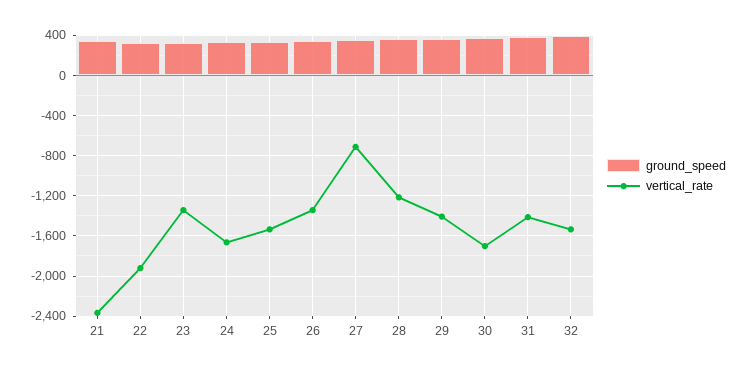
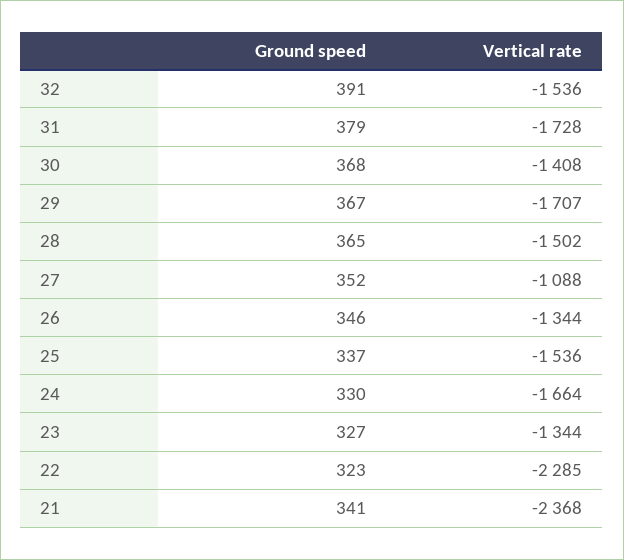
  {
    "ground_speed": {
      "21": 341,
      "22": 323,
      "23": 327,
      "24": 330,
      "25": 337,
      "26": 346,
      "27": 352,
      "28": 365,
      "29": 367,
      "30": 368,
      "31": 379,
      "32": 391
    },
    "vertical_rate": {
      "21": -2368,
-     "22": -1900,
+     "22": -2285,
      "23": -1344,
      "24": -1664,
      "25": -1536,
      "26": -1344,
-     "27": -700,
+     "27": -1088,
-     "28": -1200,
+     "28": -1502,
-     "29": -1400,
+     "29": -1707,
-     "30": -1700,
+     "30": -1408,
-     "31": -1400,
+     "31": -1728,
      "32": -1536
    }
  }

